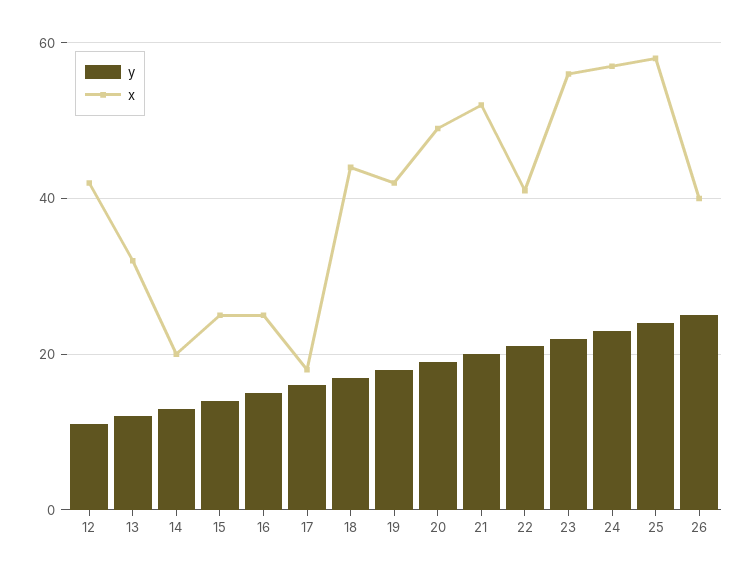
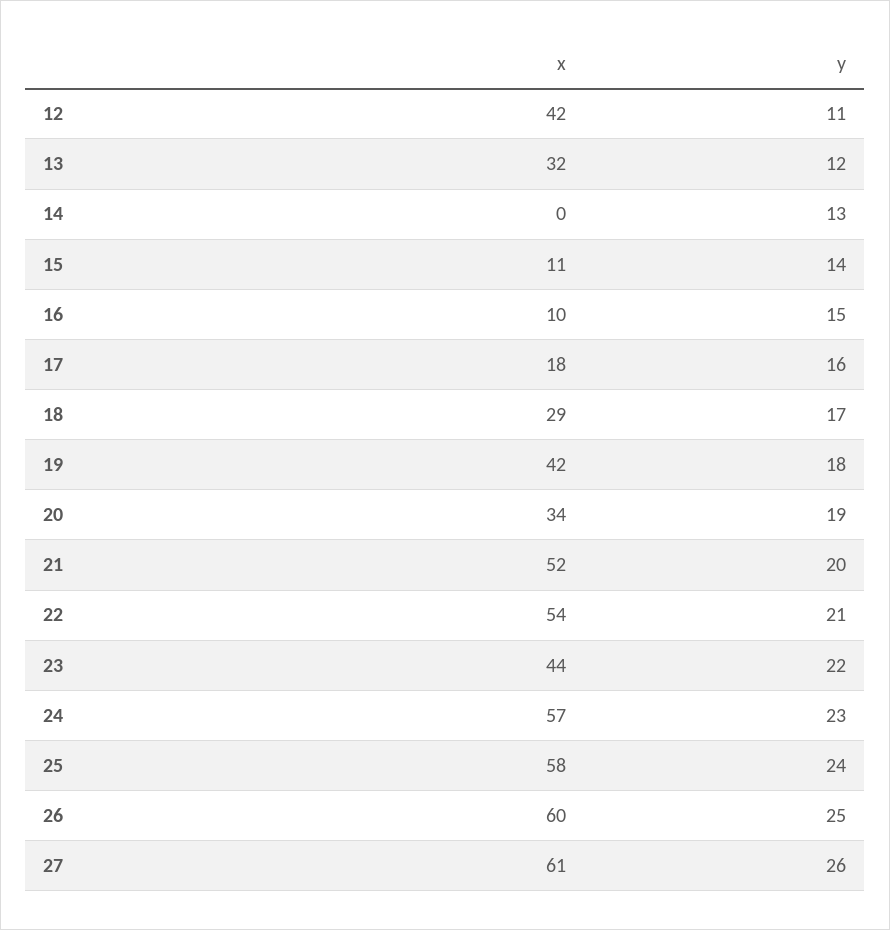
  {
    "y": {
      "12": 11,
      "13": 12,
      "14": 13,
      "15": 14,
      "16": 15,
      "17": 16,
      "18": 17,
      "19": 18,
      "20": 19,
      "21": 20,
      "22": 21,
      "23": 22,
      "24": 23,
      "25": 24,
-     "26": 25
+     "26": 25,
+     "27": 26
    },
    "x": {
      "12": 42,
      "13": 32,
-     "14": 20,
+     "14": 0,
-     "15": 25,
+     "15": 11,
-     "16": 25,
+     "16": 10,
      "17": 18,
-     "18": 45,
+     "18": 29,
      "19": 42,
-     "20": 50,
+     "20": 34,
      "21": 52,
-     "22": 40,
+     "22": 54,
-     "23": 55,
+     "23": 44,
      "24": 57,
      "25": 58,
-     "26": 40
+     "26": 60,
+     "27": 61
    }
  }

